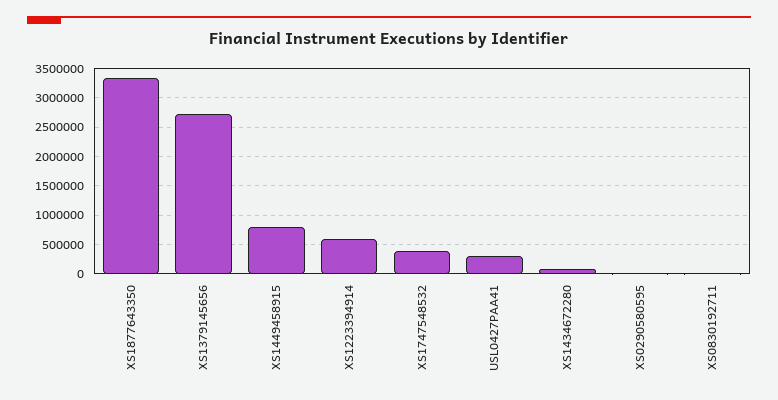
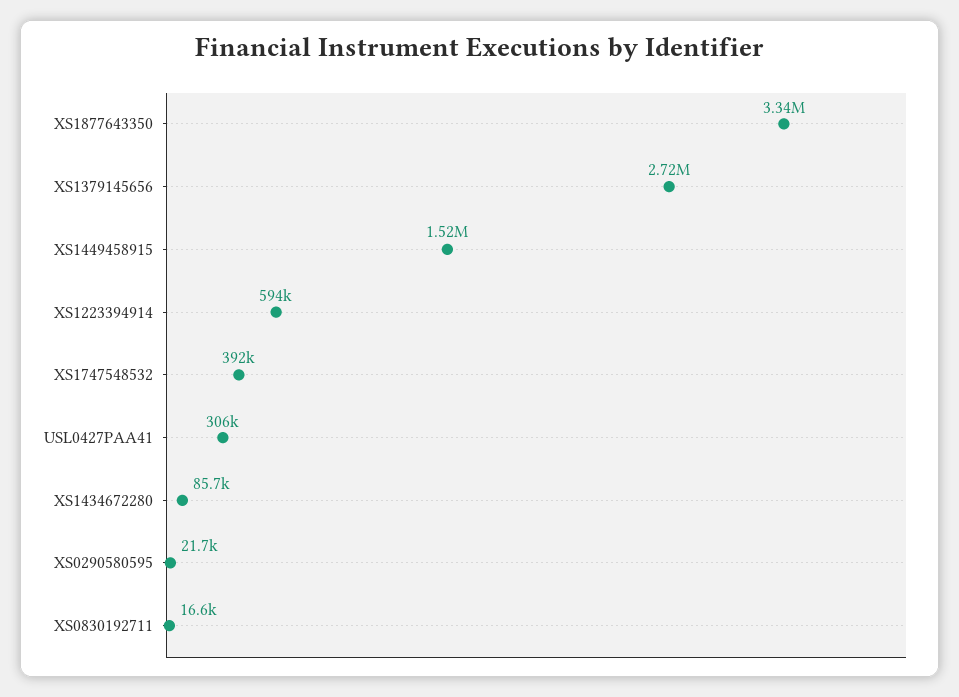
  {
    "XS1877643350": 3340000,
    "XS1379145656": 2720000,
-   "XS1449458915": 750000,
+   "XS1449458915": 1520000,
    "XS1223394914": 594000,
    "XS1747548532": 392000,
    "USL0427PAA41": 306000,
    "XS1434672280": 85700,
    "XS0290580595": 21700,
    "XS0830192711": 16600
  }

